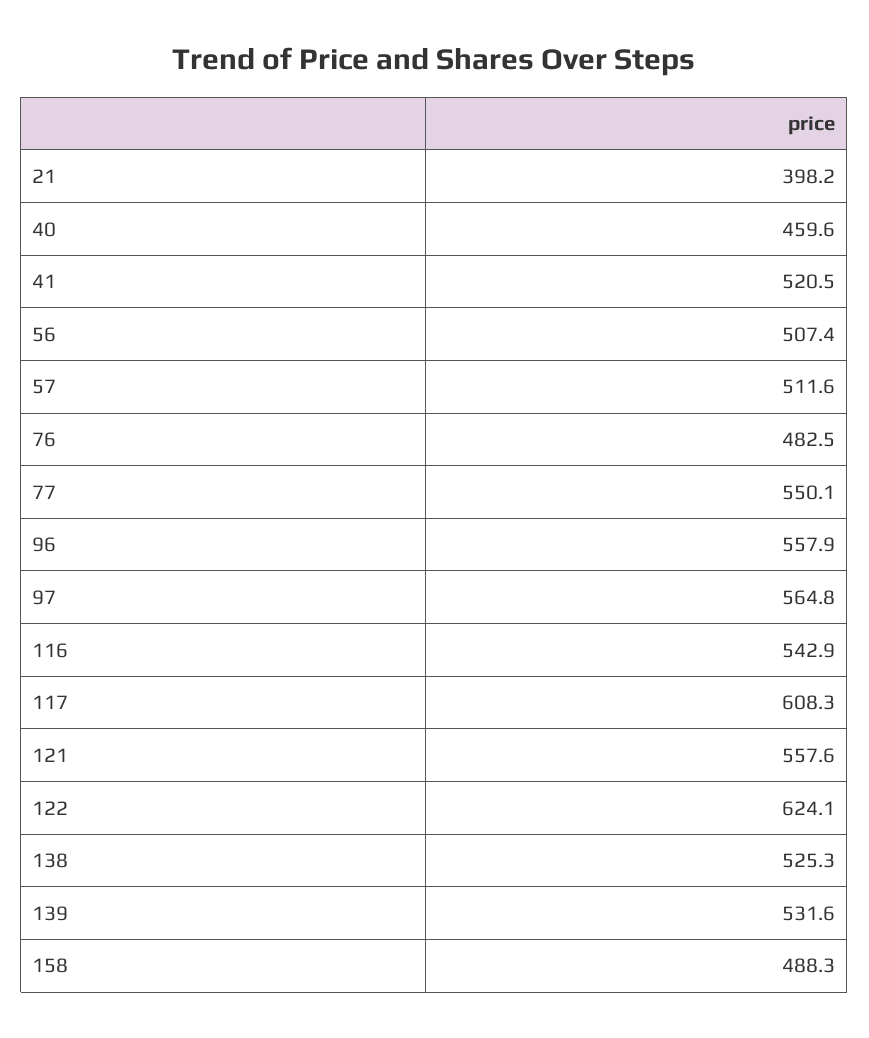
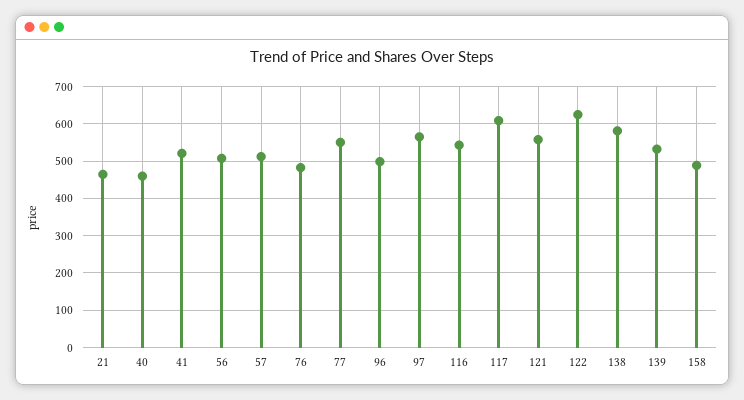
  {
-   "21": 398.2,
+   "21": 460,
    "40": 459.6,
    "41": 520.5,
    "56": 507.4,
    "57": 511.6,
    "76": 482.5,
    "77": 550.1,
-   "96": 557.9,
+   "96": 500,
    "97": 564.8,
    "116": 542.9,
    "117": 608.3,
    "121": 557.6,
    "122": 624.1,
-   "138": 525.3,
+   "138": 580,
    "139": 531.6,
    "158": 488.3
  }

